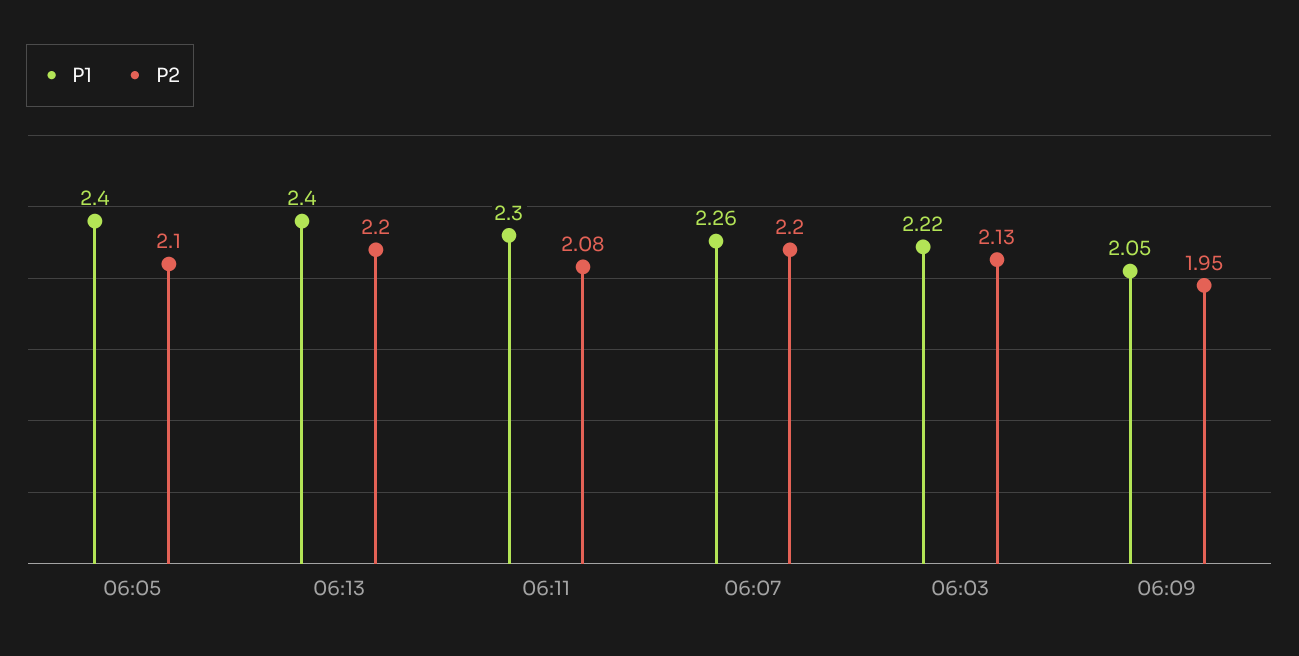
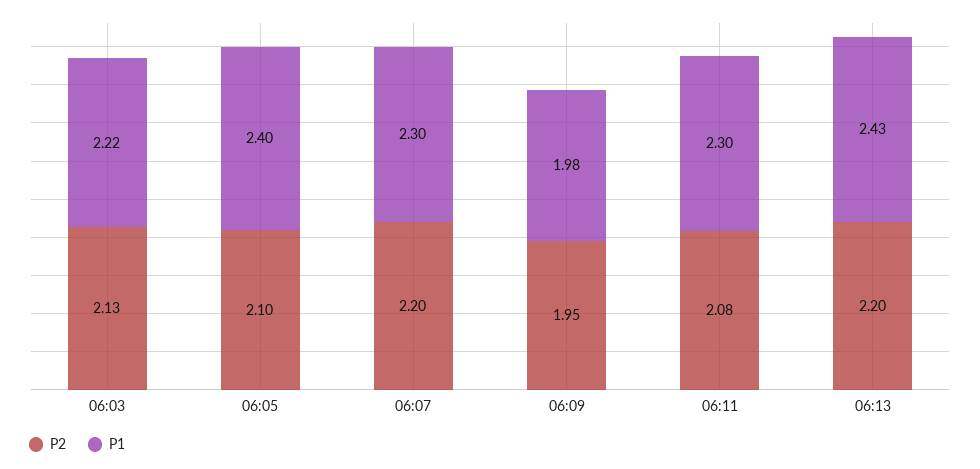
  {
    "P1": {
      "06:05": 2.4,
-     "06:13": 2.4,
+     "06:13": 2.43,
      "06:11": 2.3,
-     "06:07": 2.26,
+     "06:07": 2.3,
      "06:03": 2.22,
-     "06:09": 2.05
+     "06:09": 1.98
    },
    "P2": {
      "06:05": 2.1,
      "06:13": 2.2,
      "06:11": 2.08,
      "06:07": 2.2,
      "06:03": 2.13,
      "06:09": 1.95
    }
  }

